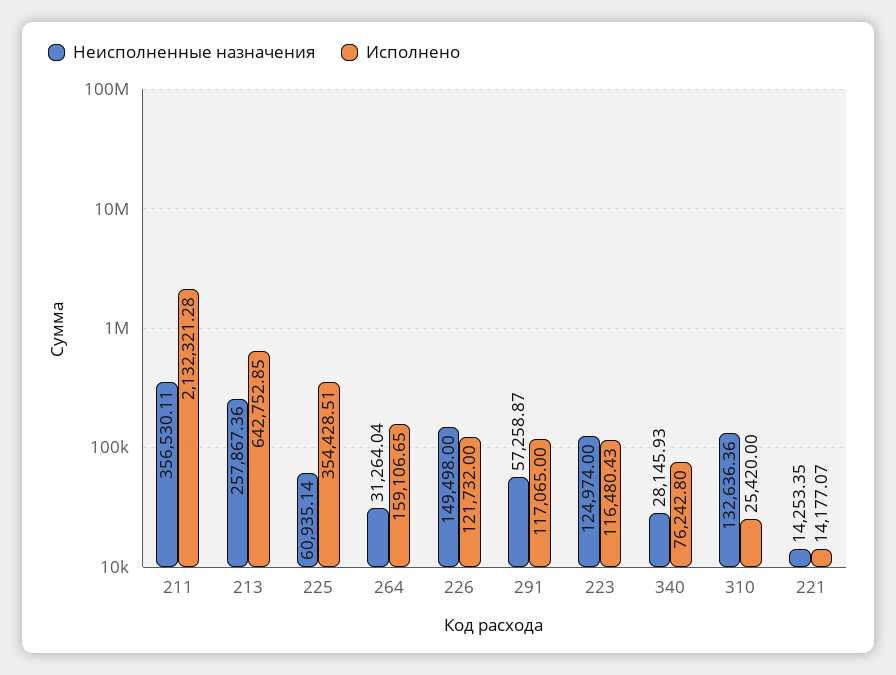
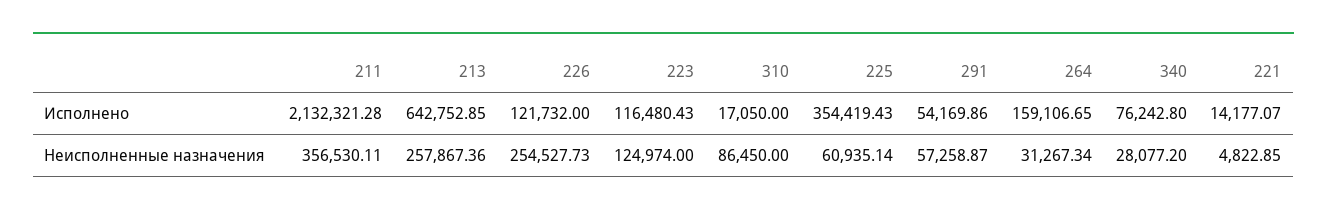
  {
    "Неисполненные назначения": {
      "211": 356530.11,
      "213": 257867.36,
      "225": 60935.14,
-     "264": 31264.04,
+     "264": 31267.34,
-     "226": 149498,
+     "226": 254527.73,
      "291": 57258.87,
      "223": 124974,
-     "340": 28145.93,
+     "340": 28077.2,
-     "310": 132636.36,
+     "310": 86450,
-     "221": 14253.35
+     "221": 4822.85
    },
    "Исполнено": {
      "211": 2132321.28,
      "213": 642752.85,
-     "225": 354428.51,
+     "225": 354419.43,
      "264": 159106.65,
      "226": 121732,
-     "291": 117065,
+     "291": 54169.86,
      "223": 116480.43,
      "340": 76242.8,
-     "310": 25420,
+     "310": 17050,
      "221": 14177.07
    }
  }

